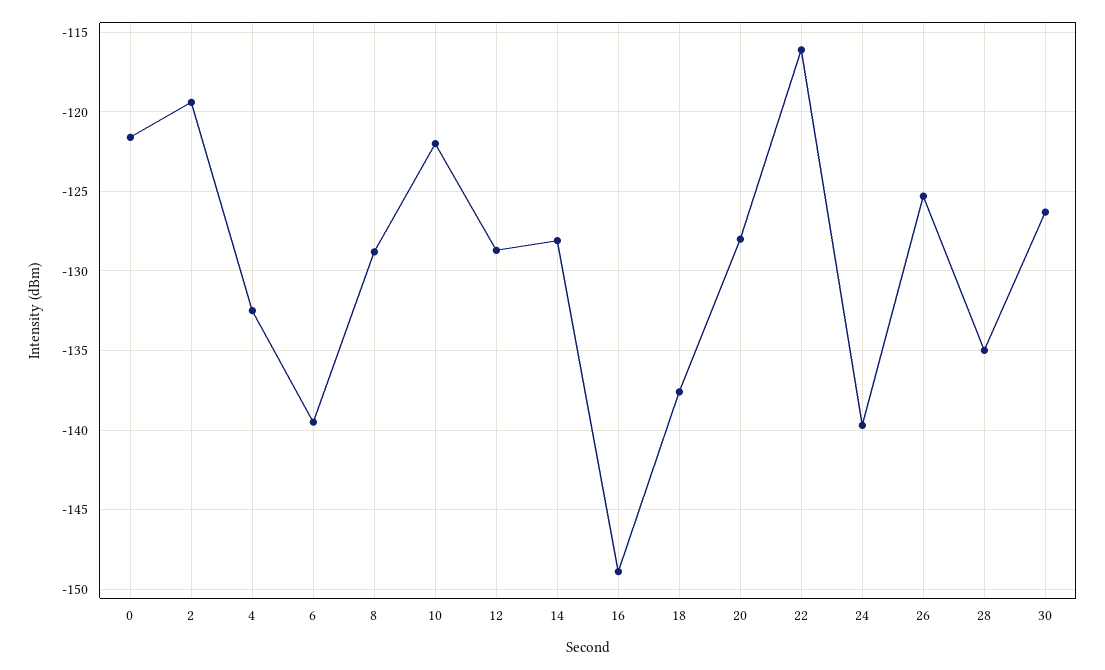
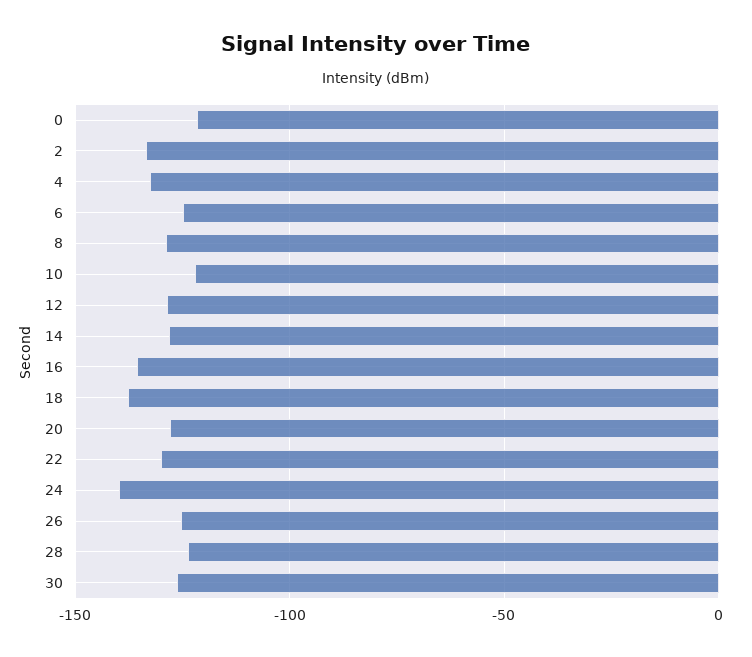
  {
    "0": -121.5,
-   "2": -119.5,
+   "2": -135,
    "4": -132.5,
-   "6": -139.5,
+   "6": -125,
    "8": -129,
    "10": -122,
    "12": -128.5,
    "14": -128,
-   "16": -149,
+   "16": -135,
    "18": -137.5,
    "20": -128,
-   "22": -116,
+   "22": -130,
    "24": -139.5,
    "26": -125.5,
-   "28": -135,
+   "28": -125,
    "30": -126.5
  }

